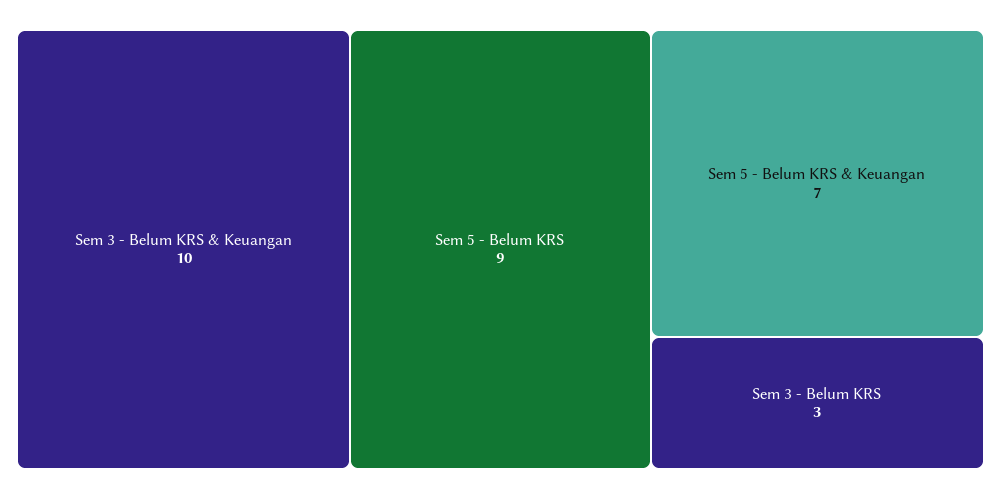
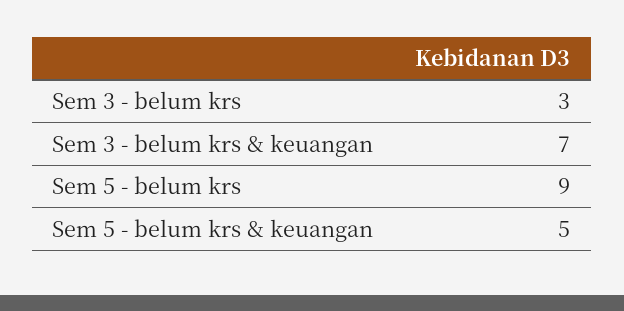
  {
-   "Sem 3 - Belum KRS & Keuangan": 10,
+   "Sem 3 - Belum KRS & Keuangan": 7,
    "Sem 5 - Belum KRS": 9,
-   "Sem 5 - Belum KRS & Keuangan": 7,
+   "Sem 5 - Belum KRS & Keuangan": 5,
    "Sem 3 - Belum KRS": 3
  }

